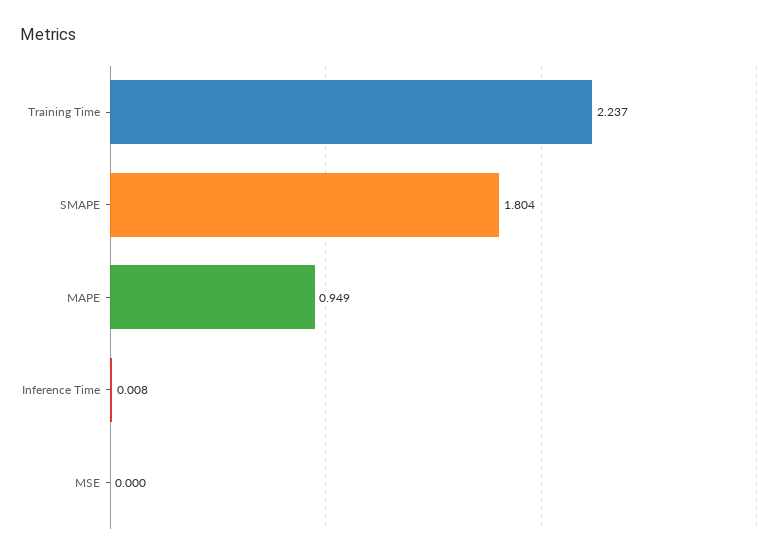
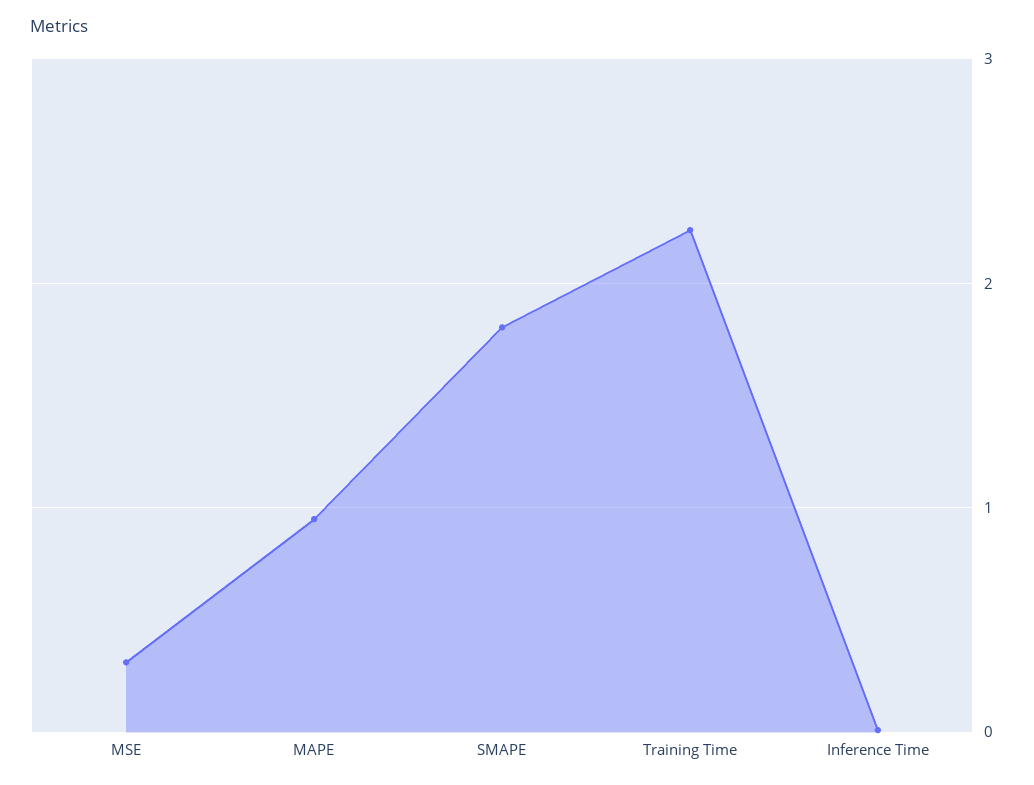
  {
    "Training Time": 2.237,
    "SMAPE": 1.804,
    "MAPE": 0.949,
    "Inference Time": 0.008,
-   "MSE": 0
+   "MSE": 0.3
  }

